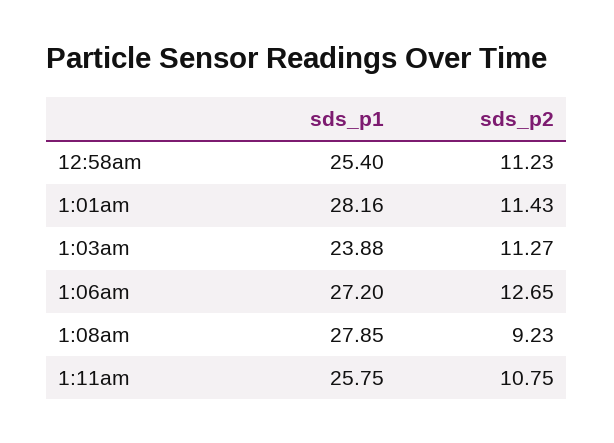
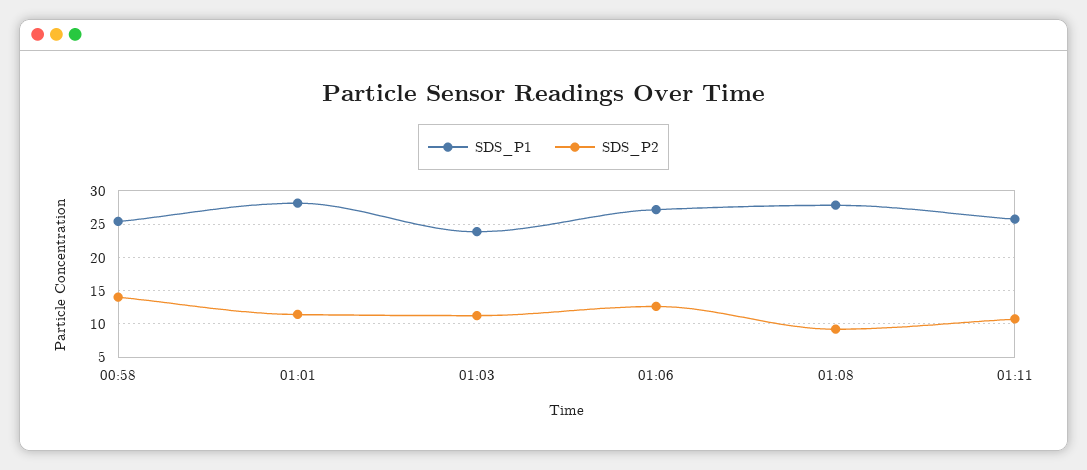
  {
    "sds_p1": {
      "12:58am": 25.4,
      "1:01am": 28.16,
      "1:03am": 23.88,
      "1:06am": 27.2,
      "1:08am": 27.85,
      "1:11am": 25.75
    },
    "sds_p2": {
-     "12:58am": 11.23,
+     "12:58am": 14,
      "1:01am": 11.43,
      "1:03am": 11.27,
      "1:06am": 12.65,
      "1:08am": 9.23,
      "1:11am": 10.75
    }
  }

